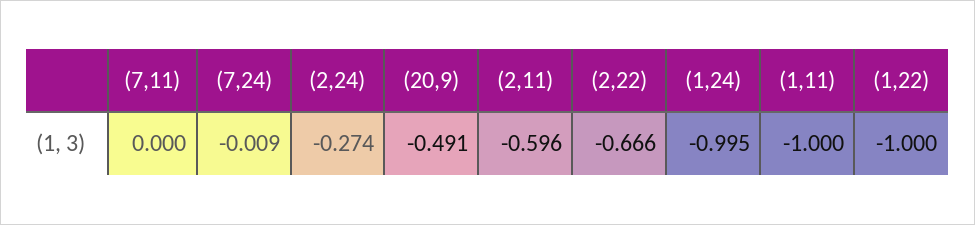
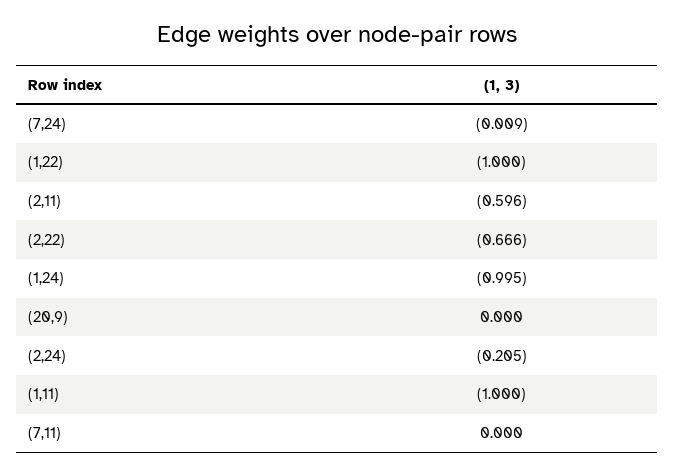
  {
    "(7,11)": 0,
    "(7,24)": -0.009,
-   "(2,24)": -0.274,
+   "(2,24)": -0.205,
-   "(20,9)": -0.491,
+   "(20,9)": 0,
    "(2,11)": -0.596,
    "(2,22)": -0.666,
    "(1,24)": -0.995,
    "(1,11)": -1,
    "(1,22)": -1
  }

